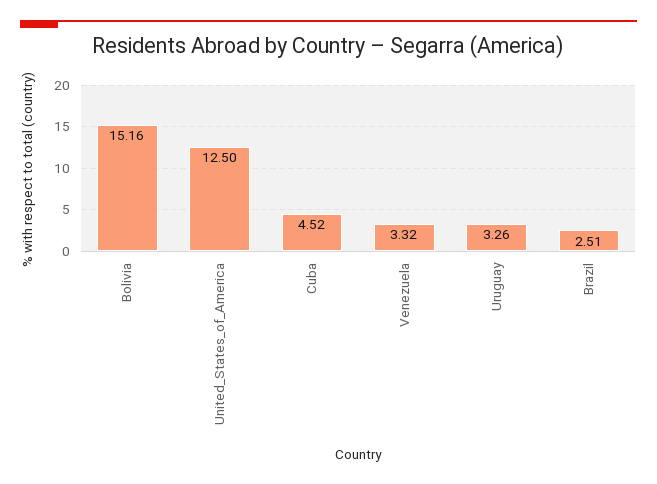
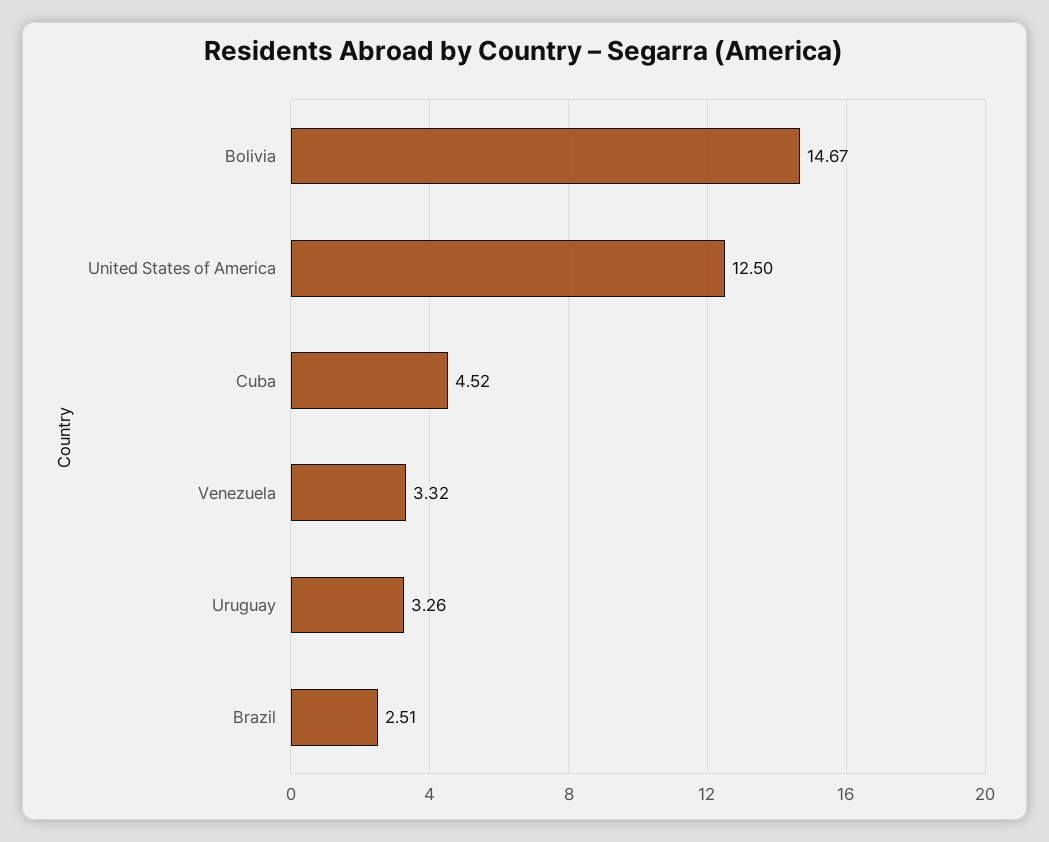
  {
-   "Bolivia": 15.16,
+   "Bolivia": 14.67,
    "United_States_of_America": 12.5,
    "Cuba": 4.52,
    "Venezuela": 3.32,
    "Uruguay": 3.26,
    "Brazil": 2.51
  }

